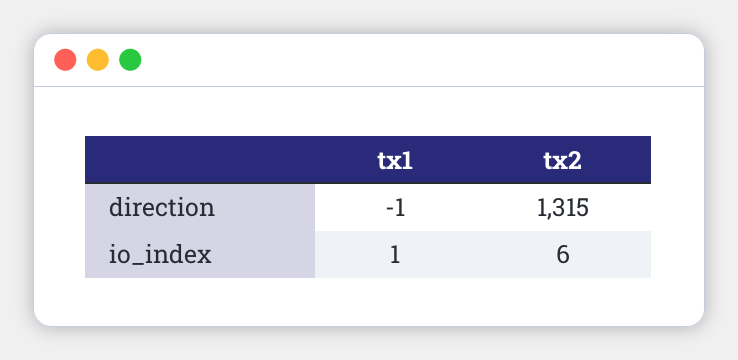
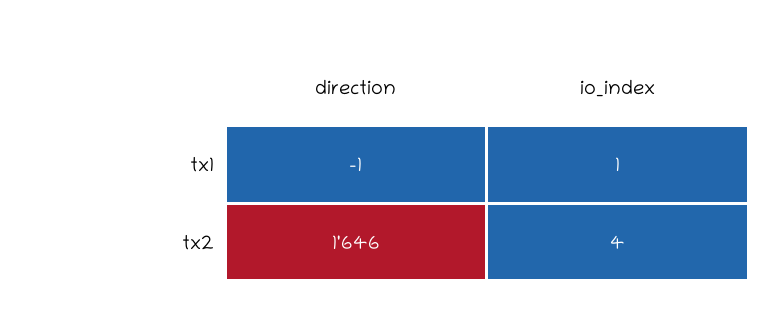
  {
    "tx1": {
      "direction": -1,
      "io_index": 1
    },
    "tx2": {
-     "direction": 1315,
+     "direction": 1646,
-     "io_index": 6
+     "io_index": 4
    }
  }

